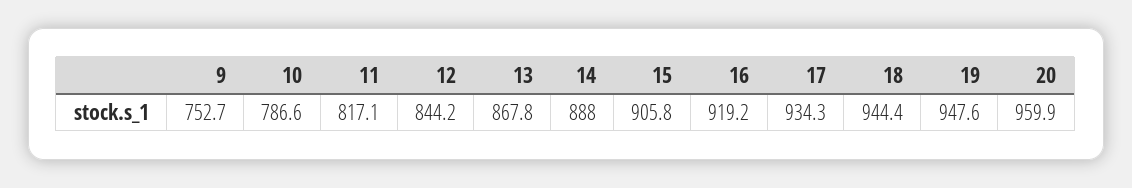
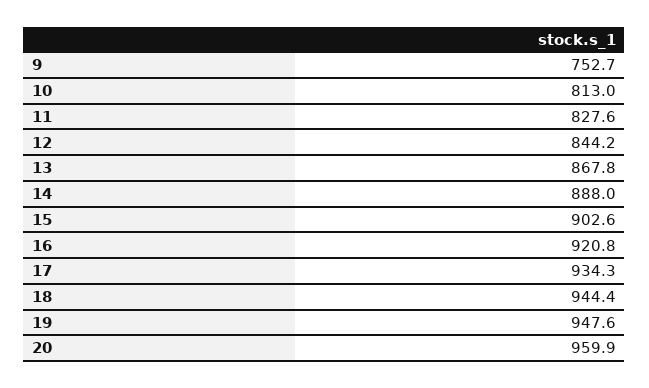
  {
    "9": 752.7,
-   "10": 786.6,
+   "10": 813,
-   "11": 817.1,
+   "11": 827.6,
    "12": 844.2,
    "13": 867.8,
    "14": 888,
-   "15": 905.8,
+   "15": 902.6,
-   "16": 919.2,
+   "16": 920.8,
    "17": 934.3,
    "18": 944.4,
    "19": 947.6,
    "20": 959.9
  }

